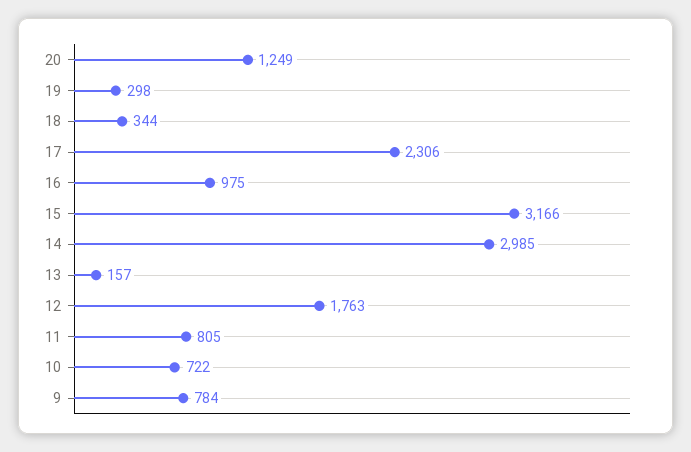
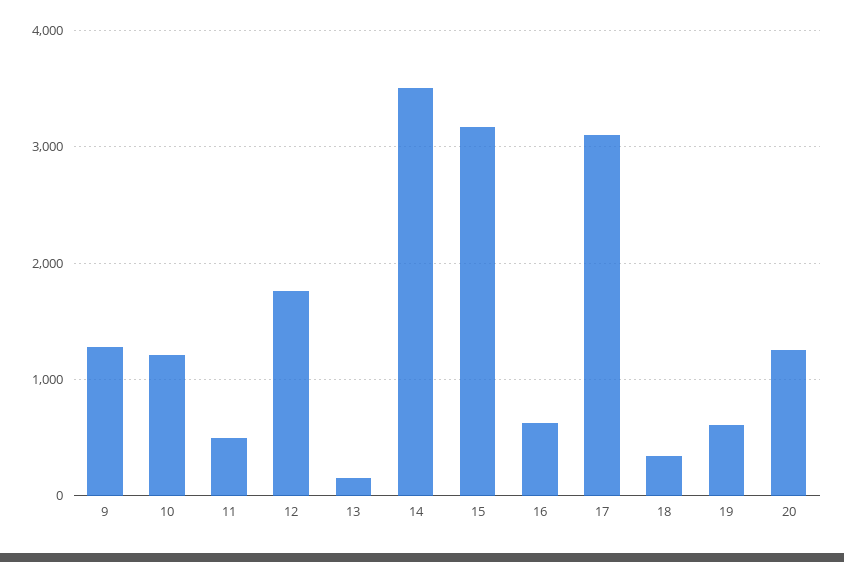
  {
    "20": 1249,
-   "19": 298,
+   "19": 600,
    "18": 344,
-   "17": 2306,
+   "17": 3100,
-   "16": 975,
+   "16": 600,
    "15": 3166,
-   "14": 2985,
+   "14": 3500,
    "13": 157,
    "12": 1763,
-   "11": 805,
+   "11": 500,
-   "10": 722,
+   "10": 1200,
-   "9": 784
+   "9": 1300
  }

